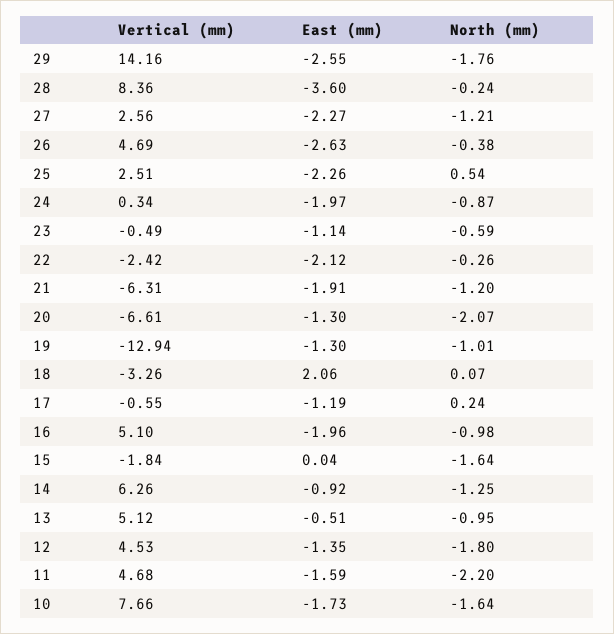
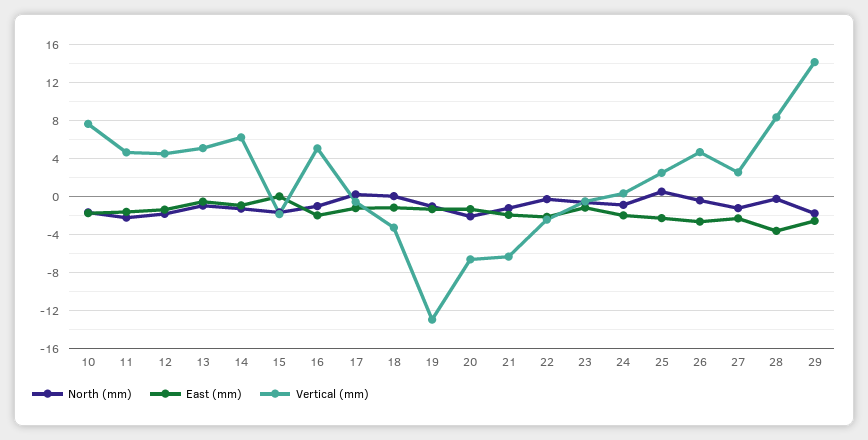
  {
    "Vertical (mm)": {
      "29": 14.16,
      "28": 8.36,
      "27": 2.56,
      "26": 4.69,
      "25": 2.51,
      "24": 0.34,
      "23": -0.49,
      "22": -2.42,
      "21": -6.31,
      "20": -6.61,
      "19": -12.94,
      "18": -3.26,
      "17": -0.55,
      "16": 5.1,
      "15": -1.84,
      "14": 6.26,
      "13": 5.12,
      "12": 4.53,
      "11": 4.68,
      "10": 7.66
    },
    "East (mm)": {
      "29": -2.55,
      "28": -3.6,
      "27": -2.27,
      "26": -2.63,
      "25": -2.26,
      "24": -1.97,
      "23": -1.14,
      "22": -2.12,
      "21": -1.91,
      "20": -1.3,
      "19": -1.3,
-     "18": 2.06,
+     "18": -1,
      "17": -1.19,
      "16": -1.96,
      "15": 0.04,
      "14": -0.92,
      "13": -0.51,
      "12": -1.35,
      "11": -1.59,
      "10": -1.73
    },
    "North (mm)": {
      "29": -1.76,
      "28": -0.24,
      "27": -1.21,
      "26": -0.38,
      "25": 0.54,
      "24": -0.87,
      "23": -0.59,
      "22": -0.26,
      "21": -1.2,
      "20": -2.07,
      "19": -1.01,
      "18": 0.07,
      "17": 0.24,
      "16": -0.98,
      "15": -1.64,
      "14": -1.25,
      "13": -0.95,
      "12": -1.8,
      "11": -2.2,
      "10": -1.64
    }
  }

